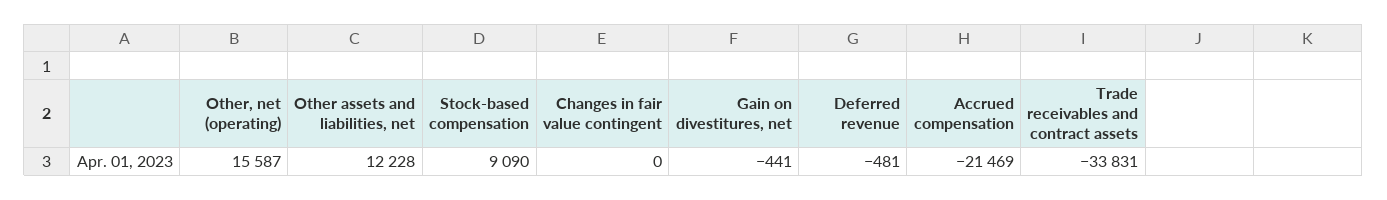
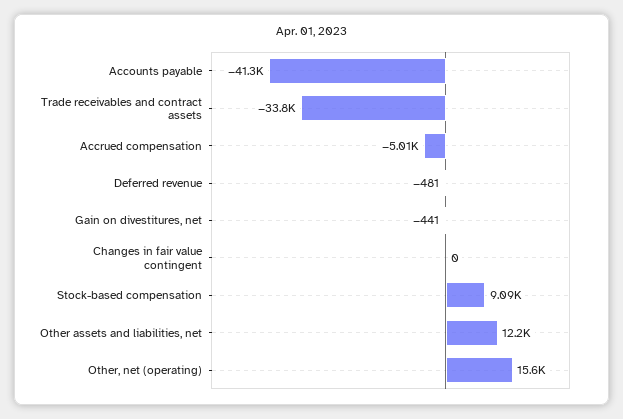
  {
    "Other, net (operating)": 15587,
    "Other assets and liabilities, net": 12228,
    "Stock-based compensation": 9090,
    "Changes in fair value contingent": 0,
    "Gain on divestitures, net": -441,
    "Deferred revenue": -481,
-   "Accrued compensation": -21469,
+   "Accrued compensation": -5010,
-   "Trade receivables and contract assets": -33831
+   "Trade receivables and contract assets": -33831,
+   "Accounts payable": -41300
  }

